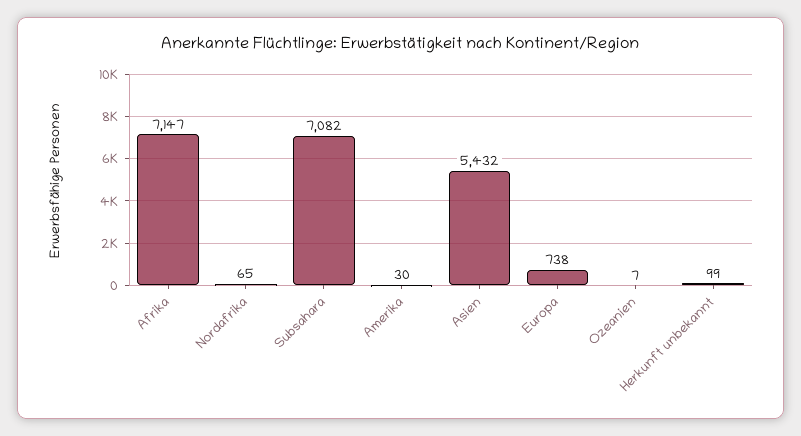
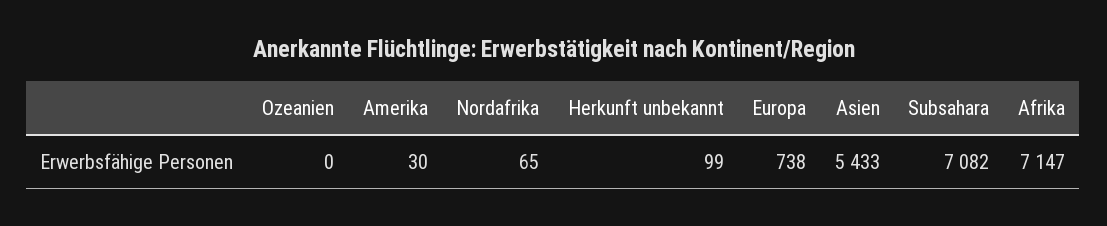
  {
    "Afrika": 7147,
    "Nordafrika": 65,
    "Subsahara": 7082,
    "Amerika": 30,
-   "Asien": 5432,
+   "Asien": 5433,
    "Europa": 738,
-   "Ozeanien": 7,
+   "Ozeanien": 0,
    "Herkunft unbekannt": 99
  }

